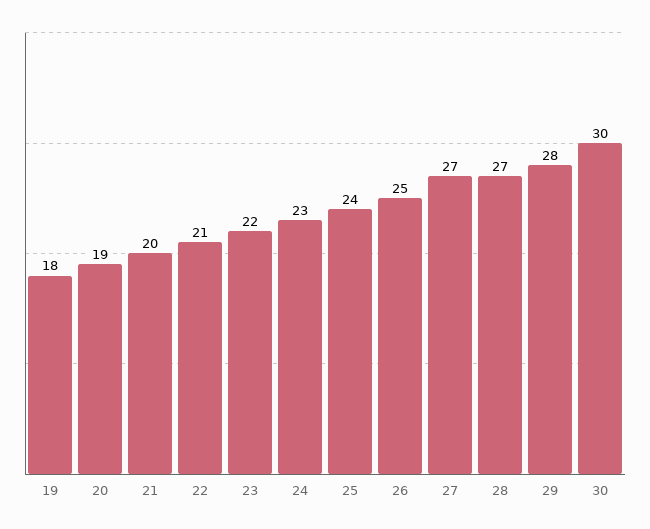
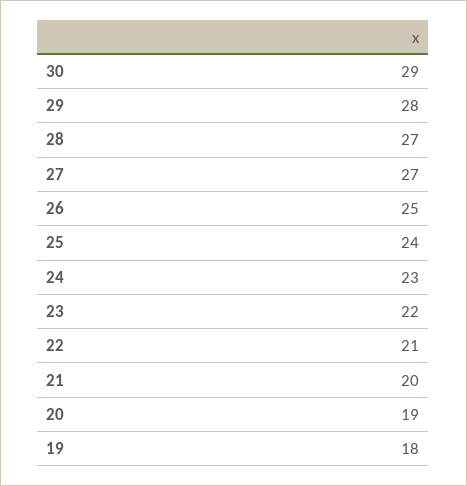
  {
    "19": 18,
    "20": 19,
    "21": 20,
    "22": 21,
    "23": 22,
    "24": 23,
    "25": 24,
    "26": 25,
    "27": 27,
    "28": 27,
    "29": 28,
-   "30": 30
+   "30": 29
  }

